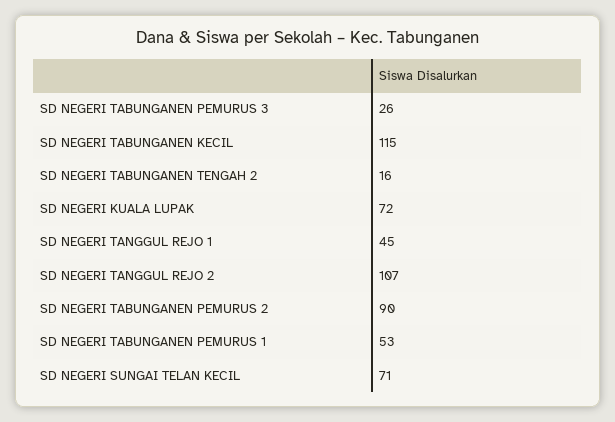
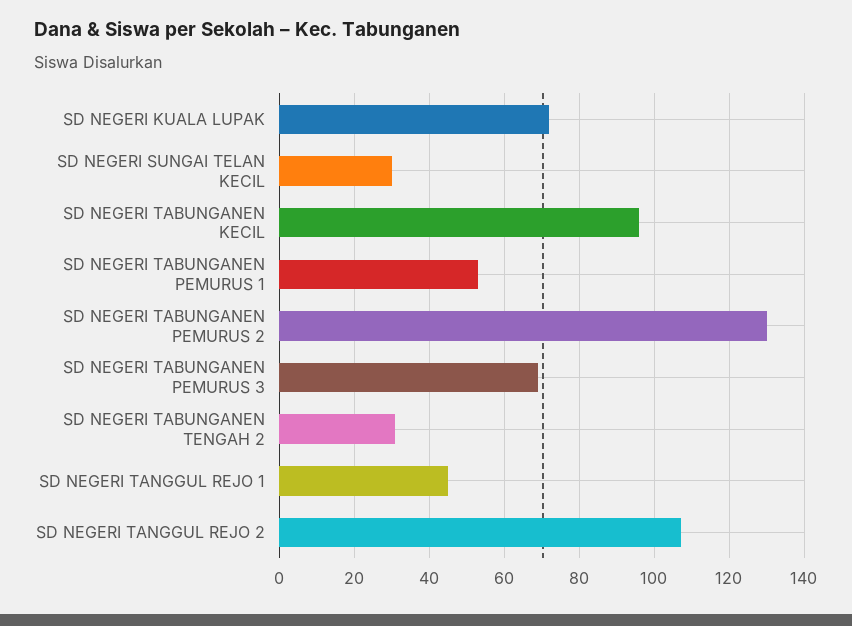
  {
-   "SD NEGERI TABUNGANEN PEMURUS 3": 26,
+   "SD NEGERI TABUNGANEN PEMURUS 3": 70,
-   "SD NEGERI TABUNGANEN KECIL": 115,
+   "SD NEGERI TABUNGANEN KECIL": 95,
-   "SD NEGERI TABUNGANEN TENGAH 2": 16,
+   "SD NEGERI TABUNGANEN TENGAH 2": 30,
    "SD NEGERI KUALA LUPAK": 72,
    "SD NEGERI TANGGUL REJO 1": 45,
    "SD NEGERI TANGGUL REJO 2": 107,
-   "SD NEGERI TABUNGANEN PEMURUS 2": 90,
+   "SD NEGERI TABUNGANEN PEMURUS 2": 130,
    "SD NEGERI TABUNGANEN PEMURUS 1": 53,
-   "SD NEGERI SUNGAI TELAN KECIL": 71
+   "SD NEGERI SUNGAI TELAN KECIL": 30
  }

